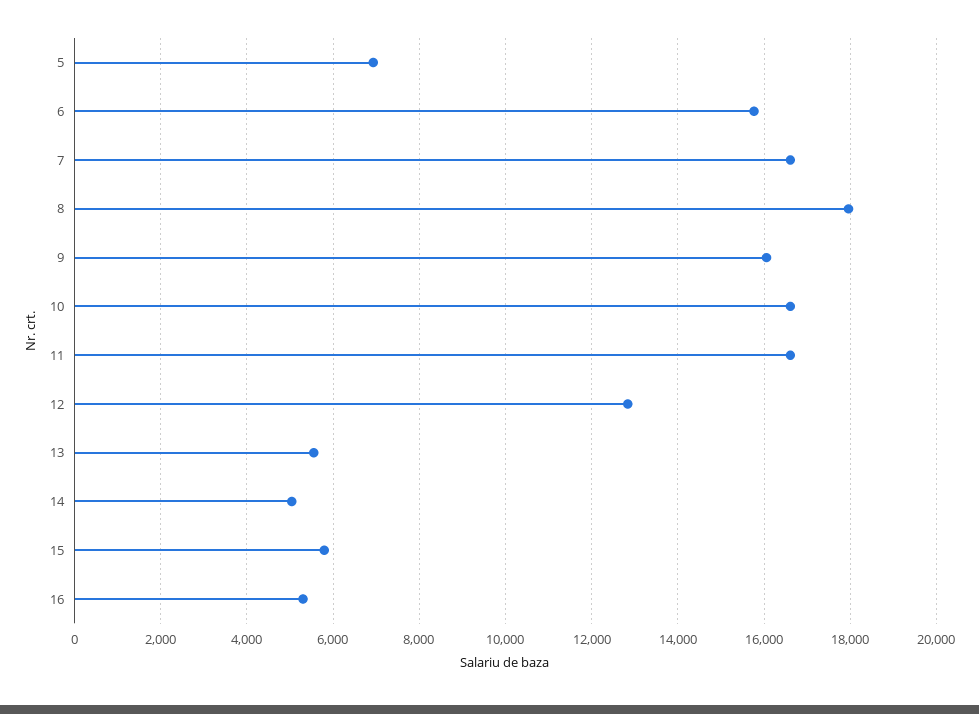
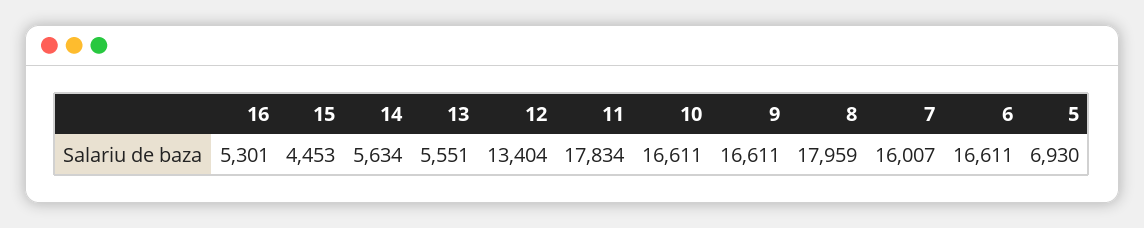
  {
    "5": 6930,
-   "6": 15800,
+   "6": 16611,
-   "7": 16600,
+   "7": 16007,
    "8": 17959,
-   "9": 16000,
+   "9": 16611,
    "10": 16611,
-   "11": 16600,
+   "11": 17834,
-   "12": 12800,
+   "12": 13404,
    "13": 5551,
-   "14": 5000,
+   "14": 5634,
-   "15": 5800,
+   "15": 4453,
    "16": 5301
  }

